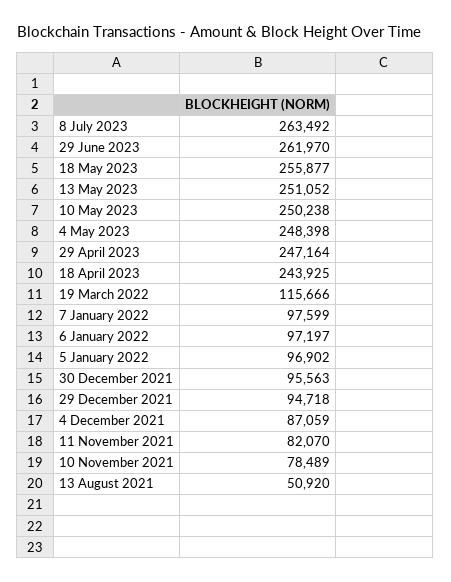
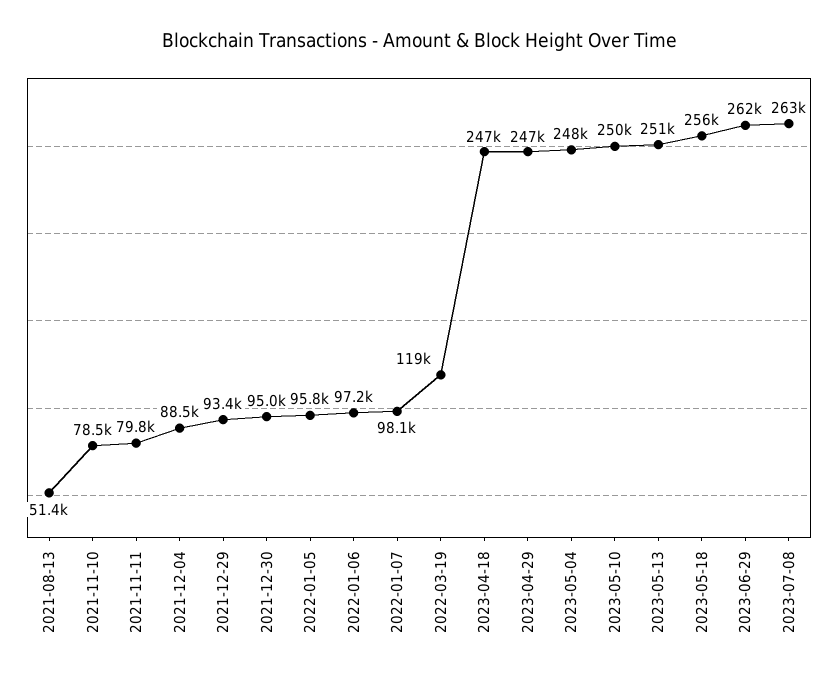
  {
    "8 July 2023": 263492,
    "29 June 2023": 261970,
    "18 May 2023": 255877,
    "13 May 2023": 251052,
    "10 May 2023": 250238,
    "4 May 2023": 248398,
    "29 April 2023": 247164,
-   "18 April 2023": 243925,
+   "18 April 2023": 247000,
-   "19 March 2022": 115666,
+   "19 March 2022": 119000,
-   "7 January 2022": 97599,
+   "7 January 2022": 98100,
    "6 January 2022": 97197,
-   "5 January 2022": 96902,
+   "5 January 2022": 95800,
-   "30 December 2021": 95563,
+   "30 December 2021": 95000,
-   "29 December 2021": 94718,
+   "29 December 2021": 93400,
-   "4 December 2021": 87059,
+   "4 December 2021": 88500,
-   "11 November 2021": 82070,
+   "11 November 2021": 79800,
    "10 November 2021": 78489,
-   "13 August 2021": 50920
+   "13 August 2021": 51400
  }

